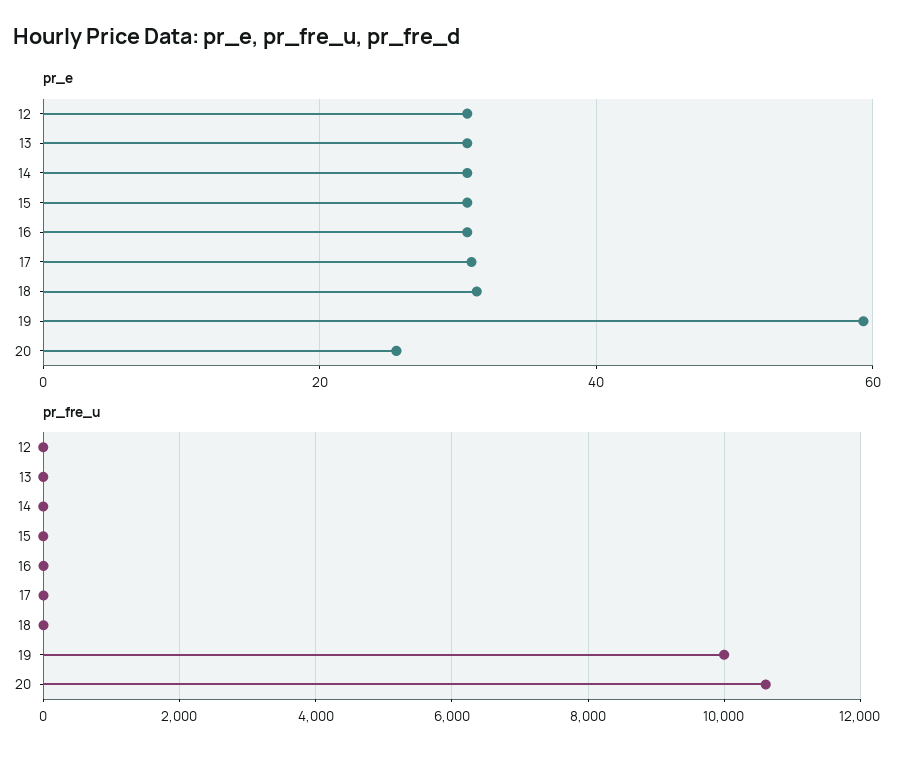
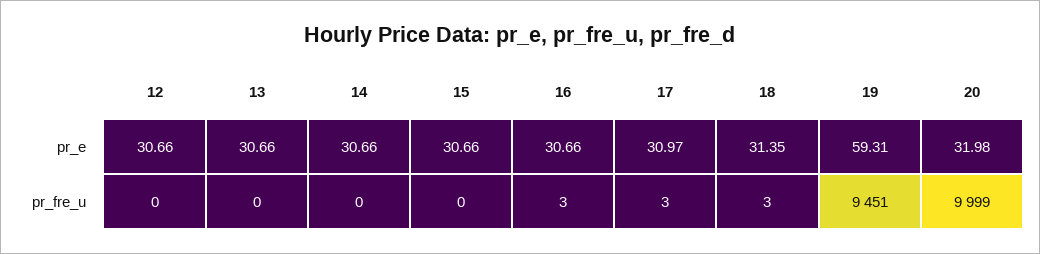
  {
    "pr_e": {
      "12": 30.66,
      "13": 30.66,
      "14": 30.66,
      "15": 30.66,
      "16": 30.66,
      "17": 30.97,
      "18": 31.35,
      "19": 59.31,
-     "20": 26
+     "20": 31.98
    },
    "pr_fre_u": {
      "12": 0,
      "13": 0,
      "14": 0,
      "15": 0,
      "16": 3,
      "17": 3,
      "18": 3,
-     "19": 10000,
+     "19": 9451,
-     "20": 10600
+     "20": 9999
    }
  }

